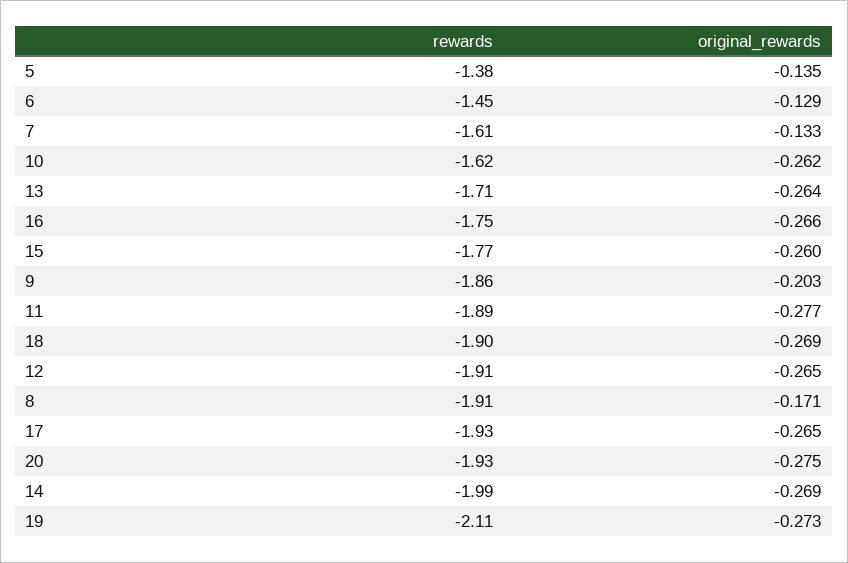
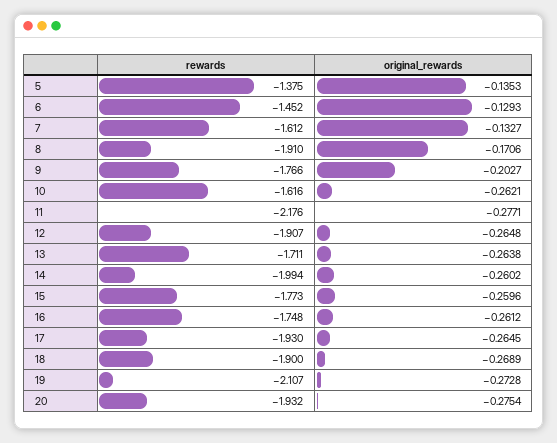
  {
    "rewards": {
      "5": -1.375,
      "6": -1.452,
      "7": -1.612,
      "10": -1.616,
      "13": -1.711,
      "16": -1.748,
      "15": -1.773,
-     "9": -1.86,
+     "9": -1.766,
-     "11": -1.89,
+     "11": -2.176,
      "18": -1.9,
      "12": -1.907,
      "8": -1.91,
      "17": -1.93,
      "20": -1.932,
      "14": -1.994,
      "19": -2.107
    },
    "original_rewards": {
      "5": -0.1353,
      "6": -0.1293,
      "7": -0.1327,
      "10": -0.2621,
      "13": -0.2638,
-     "16": -0.266,
+     "16": -0.2612,
      "15": -0.2596,
      "9": -0.2027,
      "11": -0.2771,
      "18": -0.2689,
      "12": -0.2648,
      "8": -0.1706,
      "17": -0.2645,
      "20": -0.2754,
-     "14": -0.269,
+     "14": -0.2602,
      "19": -0.2728
    }
  }

